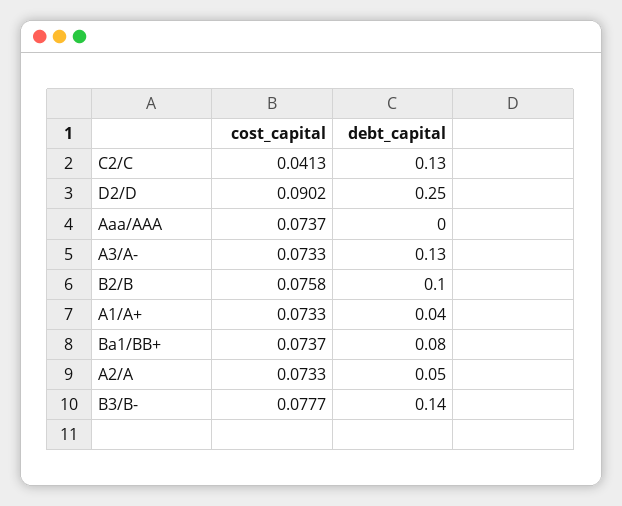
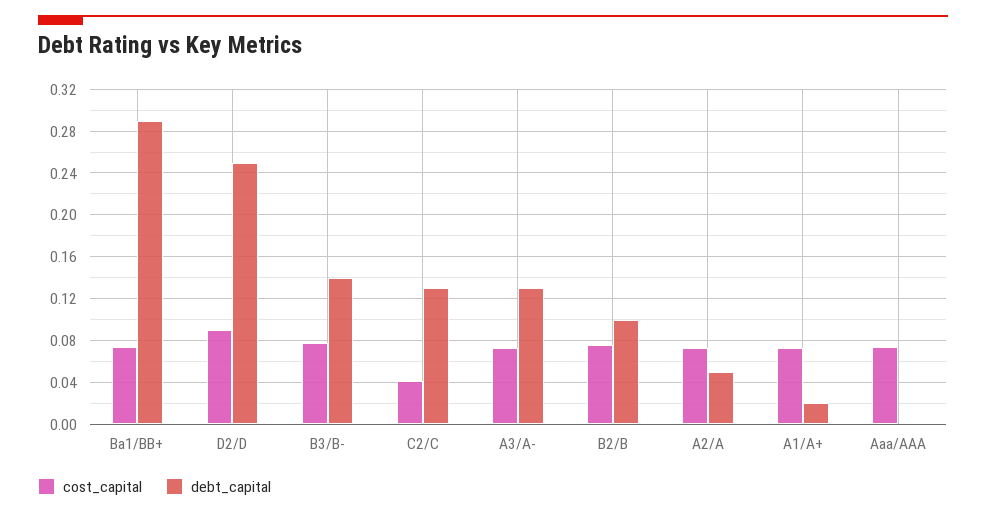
  {
    "cost_capital": {
      "C2/C": 0.0413,
      "D2/D": 0.0902,
      "Aaa/AAA": 0.0737,
      "A3/A-": 0.0733,
      "B2/B": 0.0758,
      "A1/A+": 0.0733,
      "Ba1/BB+": 0.0737,
      "A2/A": 0.0733,
      "B3/B-": 0.0777
    },
    "debt_capital": {
      "C2/C": 0.13,
      "D2/D": 0.25,
      "Aaa/AAA": 0,
      "A3/A-": 0.13,
      "B2/B": 0.1,
-     "A1/A+": 0.04,
+     "A1/A+": 0.02,
-     "Ba1/BB+": 0.08,
+     "Ba1/BB+": 0.29,
      "A2/A": 0.05,
      "B3/B-": 0.14
    }
  }

